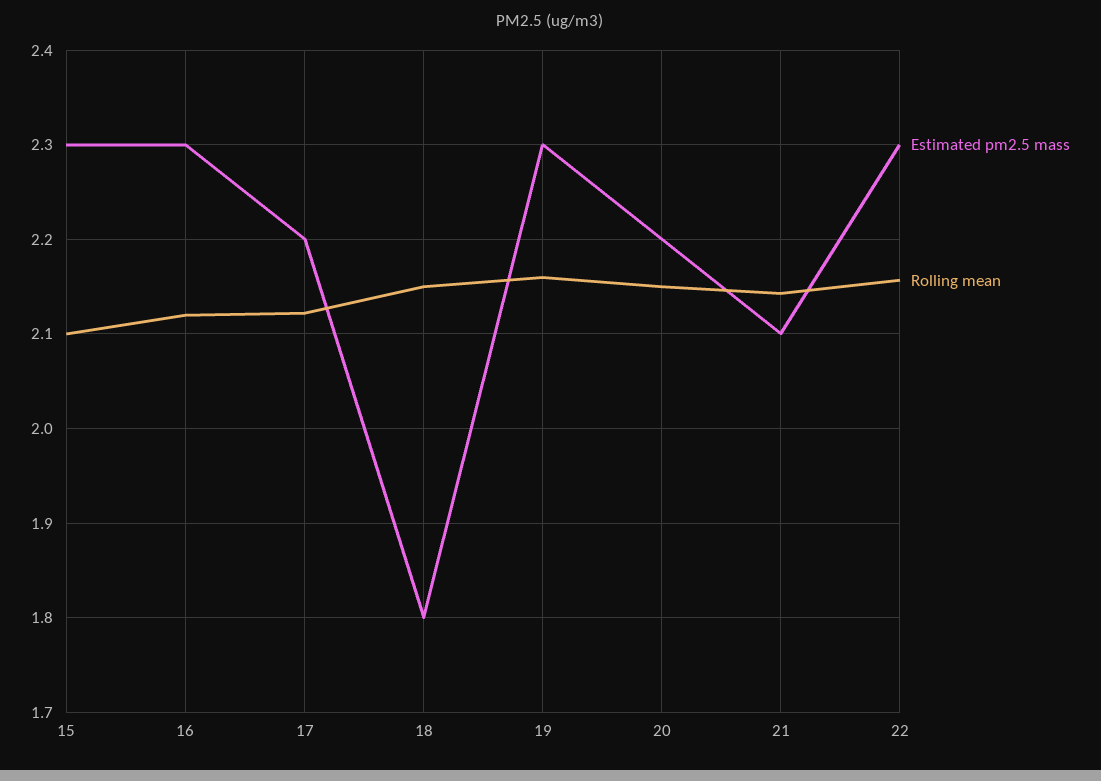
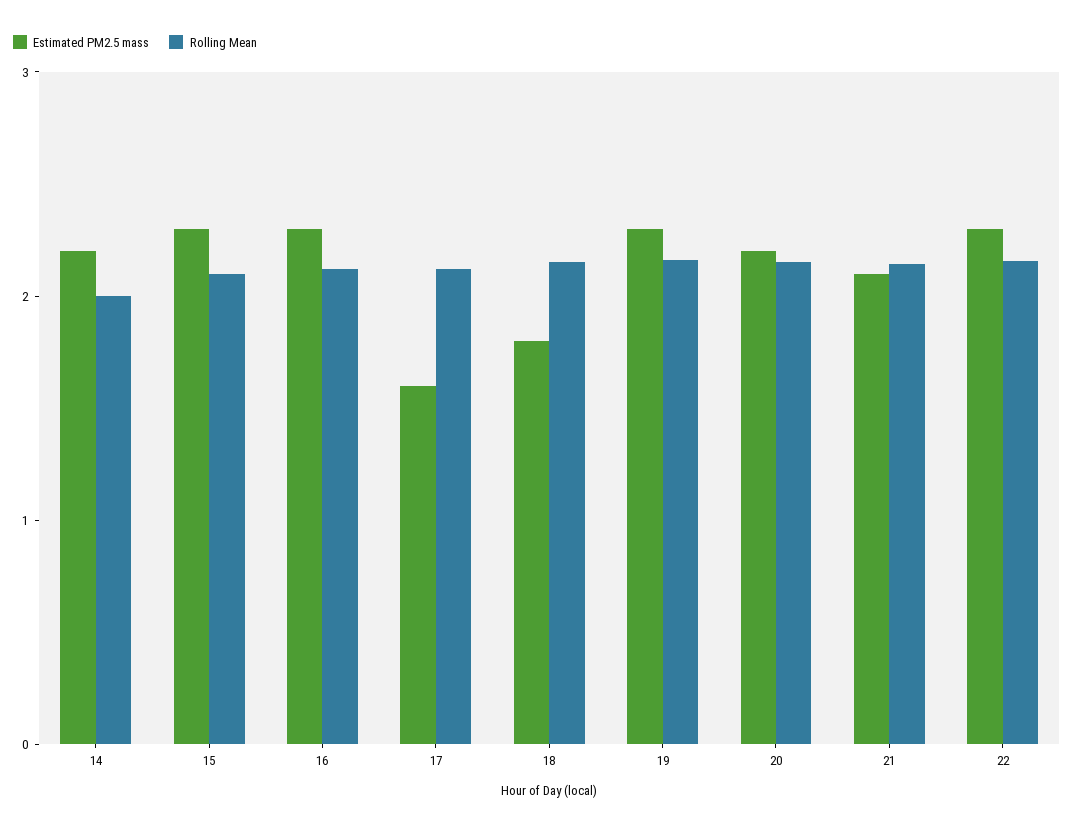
  {
    "Estimated pm2.5 mass": {
      "15": 2.3,
      "16": 2.3,
-     "17": 2.2,
+     "17": 1.6,
      "18": 1.8,
      "19": 2.3,
      "20": 2.2,
      "21": 2.1,
-     "22": 2.3
+     "22": 2.3,
+     "14": 2.2
    },
    "Rolling mean": {
      "15": 2.1,
      "16": 2.12,
      "17": 2.12,
      "18": 2.15,
      "19": 2.16,
      "20": 2.15,
      "21": 2.14,
-     "22": 2.16
+     "22": 2.16,
+     "14": 2
    }
  }

